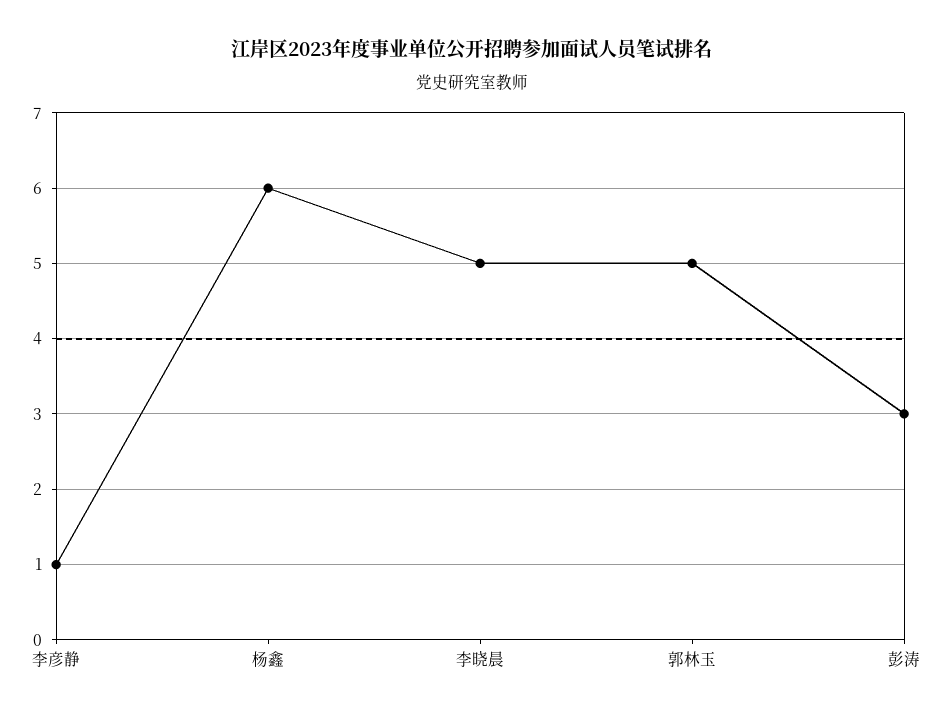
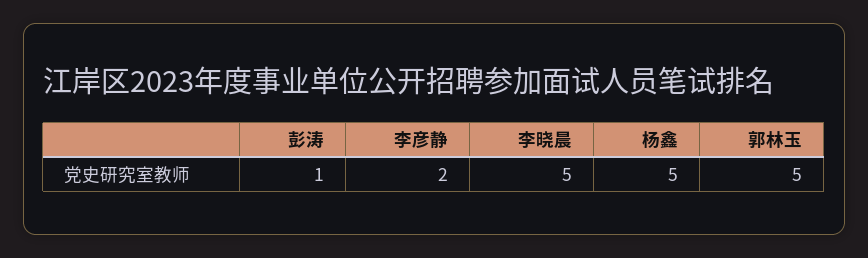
  {
-   "李彦静": 1,
+   "李彦静": 2,
-   "杨鑫": 6,
+   "杨鑫": 5,
    "李晓晨": 5,
    "郭林玉": 5,
-   "彭涛": 3
+   "彭涛": 1
  }

